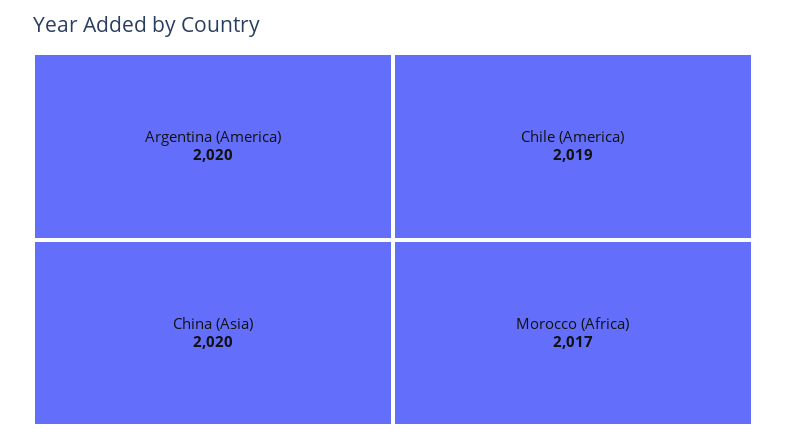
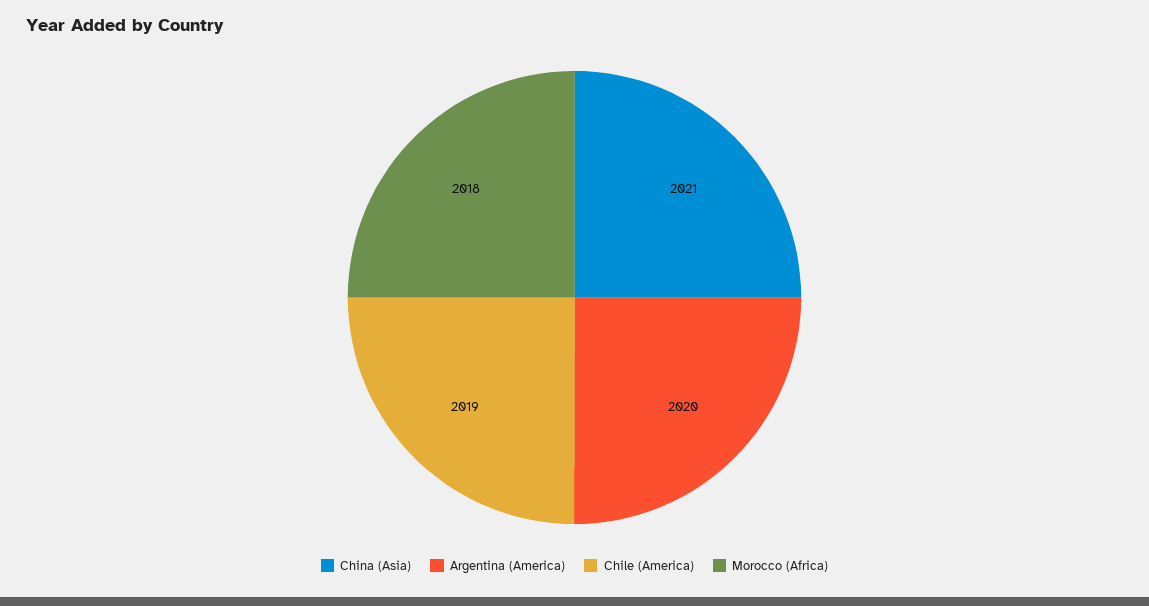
  {
    "Argentina (America)": 2020,
-   "China (Asia)": 2020,
+   "China (Asia)": 2021,
    "Chile (America)": 2019,
-   "Morocco (Africa)": 2017
+   "Morocco (Africa)": 2018
  }

